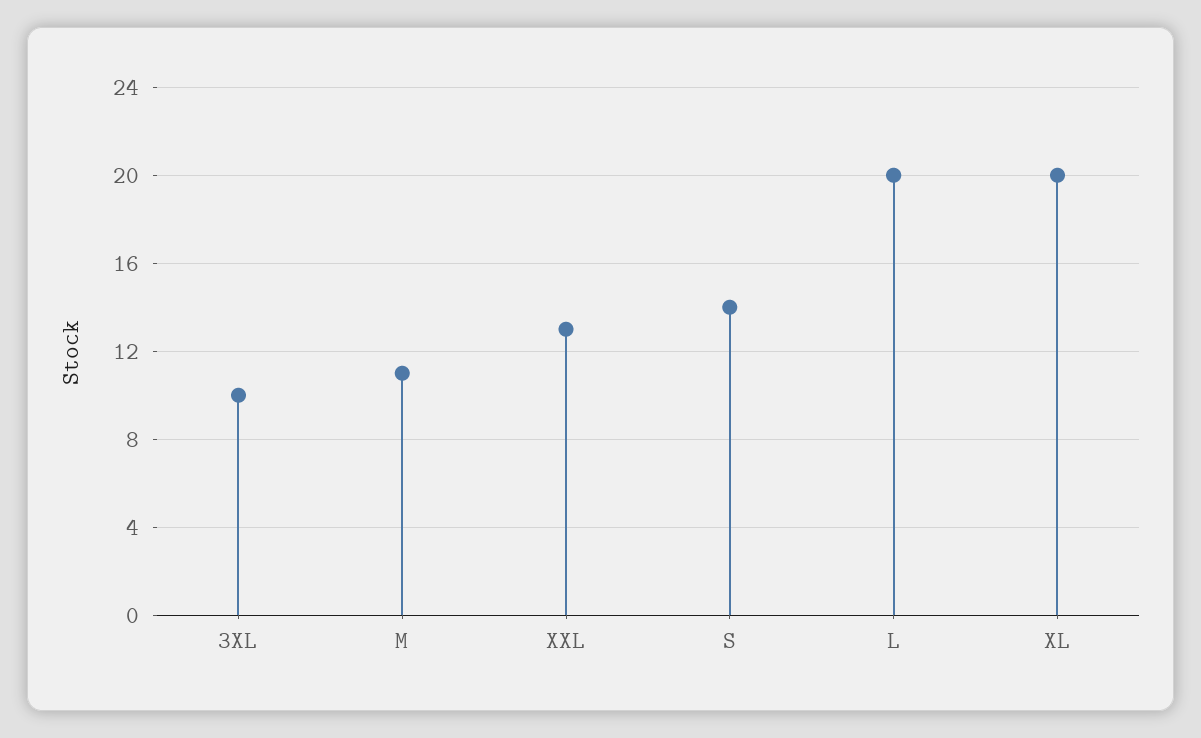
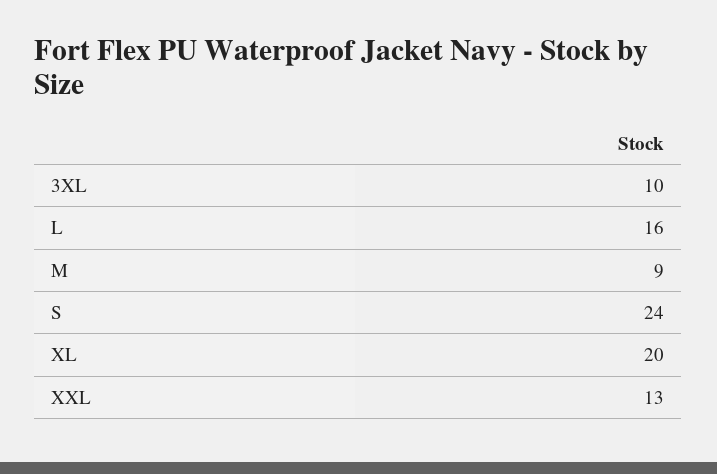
  {
    "3XL": 10,
-   "M": 11,
+   "M": 9,
    "XXL": 13,
-   "S": 14,
+   "S": 24,
-   "L": 20,
+   "L": 16,
    "XL": 20
  }

